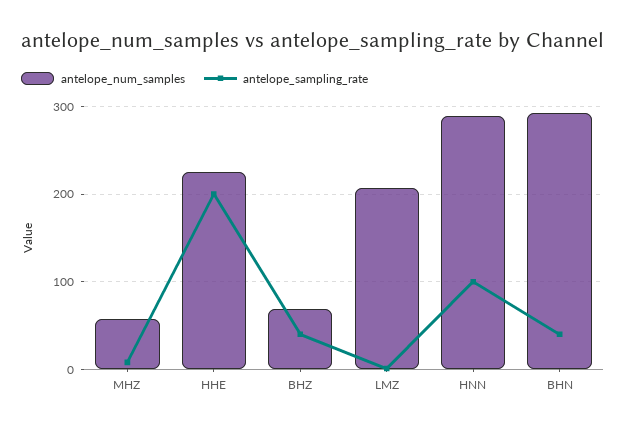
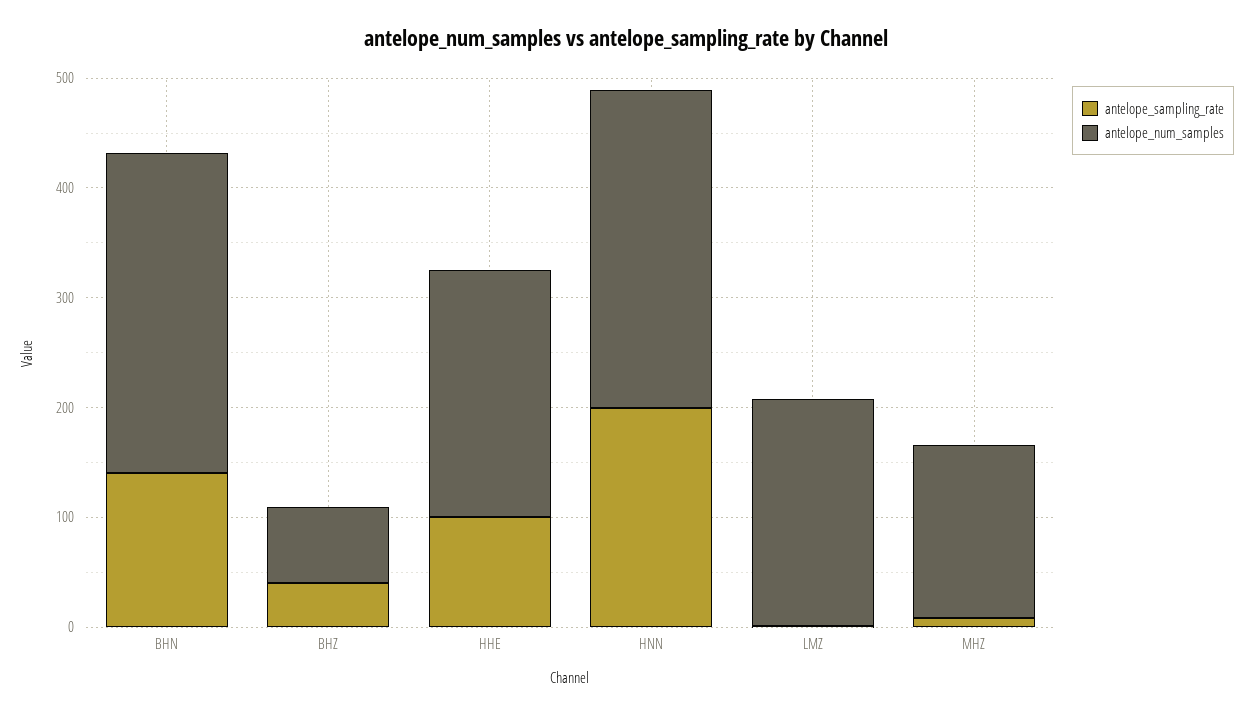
  {
    "antelope_num_samples": {
-     "MHZ": 60,
+     "MHZ": 160,
      "HHE": 230,
      "BHZ": 70,
      "LMZ": 210,
      "HNN": 290,
      "BHN": 290
    },
    "antelope_sampling_rate": {
      "MHZ": 10,
-     "HHE": 200,
+     "HHE": 100,
      "BHZ": 40,
      "LMZ": 0,
-     "HNN": 100,
+     "HNN": 200,
-     "BHN": 40
+     "BHN": 140
    }
  }

